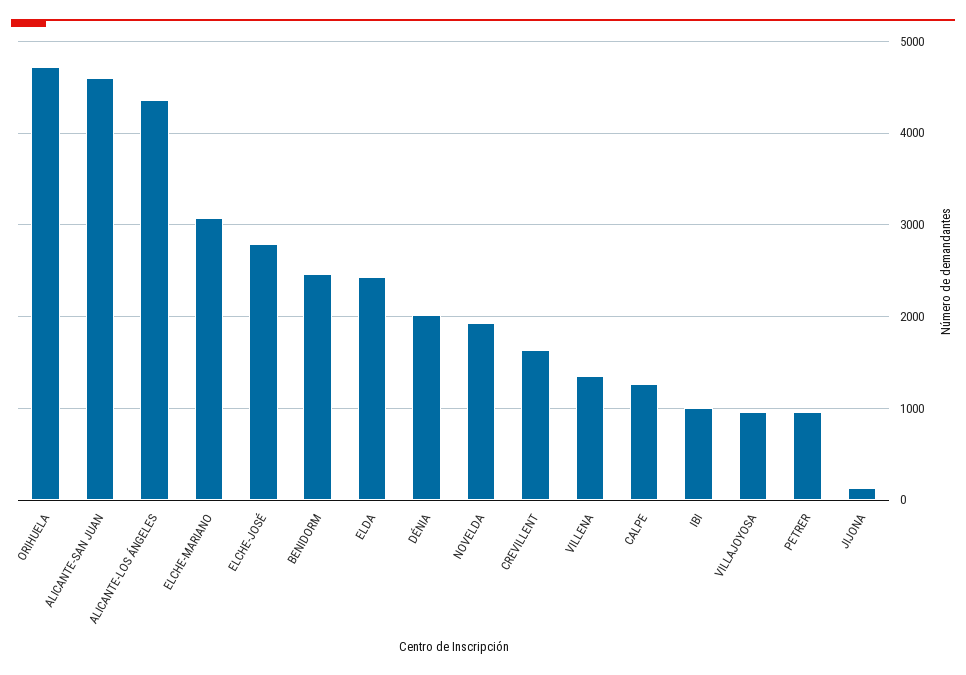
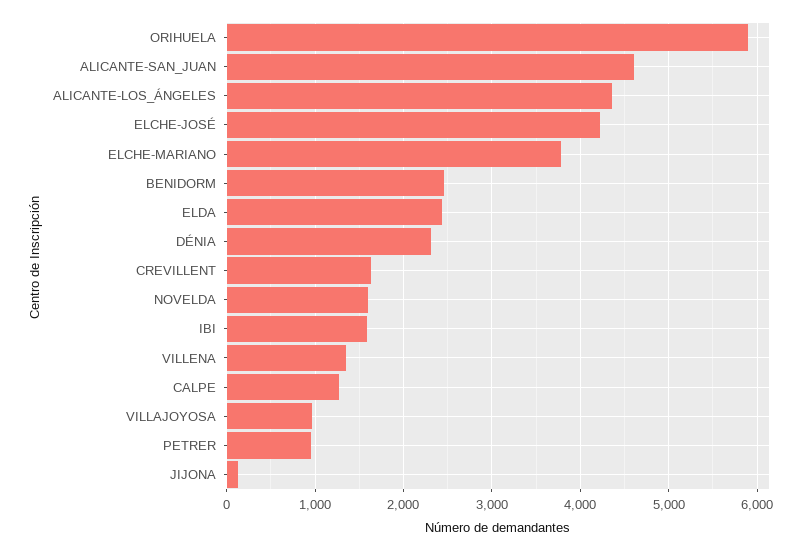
  {
-   "ORIHUELA": 4700,
+   "ORIHUELA": 5900,
    "ALICANTE-SAN JUAN": 4600,
    "ALICANTE-LOS ÁNGELES": 4400,
-   "ELCHE-MARIANO": 3100,
+   "ELCHE-MARIANO": 3800,
-   "ELCHE-JOSÉ": 2800,
+   "ELCHE-JOSÉ": 4200,
    "BENIDORM": 2500,
    "ELDA": 2400,
-   "DÉNIA": 2000,
+   "DÉNIA": 2300,
-   "NOVELDA": 1900,
+   "NOVELDA": 1600,
    "CREVILLENT": 1600,
    "VILLENA": 1400,
    "CALPE": 1300,
-   "IBI": 1000,
+   "IBI": 1600,
    "VILLAJOYOSA": 1000,
    "PETRER": 1000,
    "JIJONA": 100
  }

